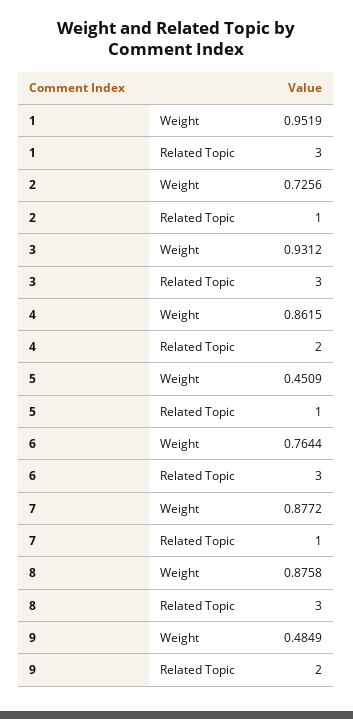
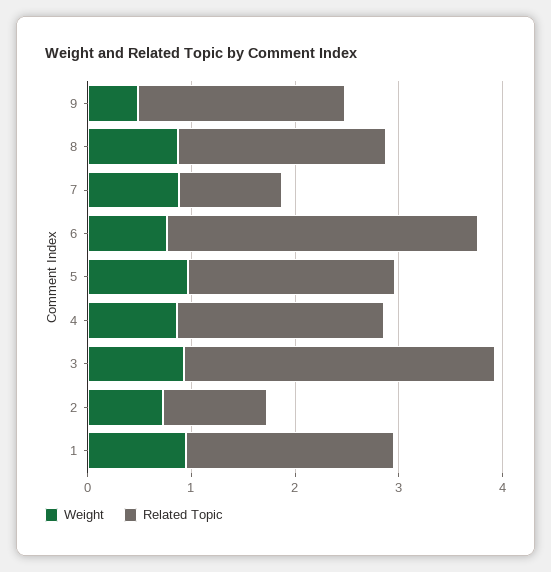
  {
    "Weight": {
      "1": 0.9519,
      "2": 0.7256,
      "3": 0.9312,
      "4": 0.8615,
-     "5": 0.4509,
+     "5": 1,
      "6": 0.7644,
      "7": 0.8772,
      "8": 0.8758,
      "9": 0.4849
    },
    "Related Topic": {
-     "1": 3,
+     "1": 2,
      "2": 1,
      "3": 3,
      "4": 2,
-     "5": 1,
+     "5": 2,
      "6": 3,
      "7": 1,
-     "8": 3,
+     "8": 2,
      "9": 2
    }
  }

